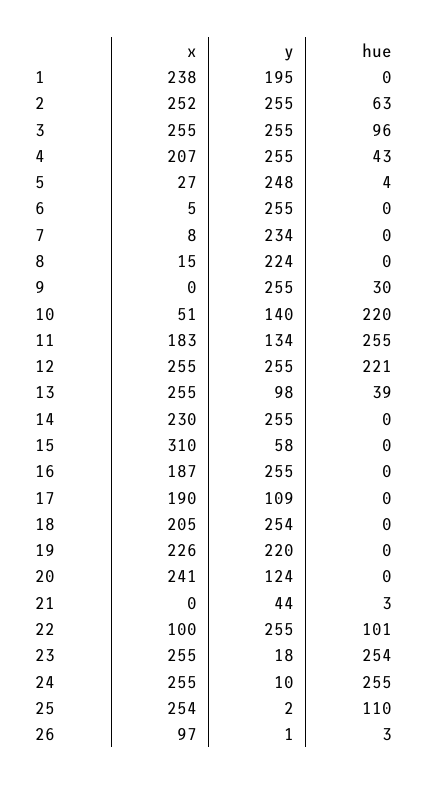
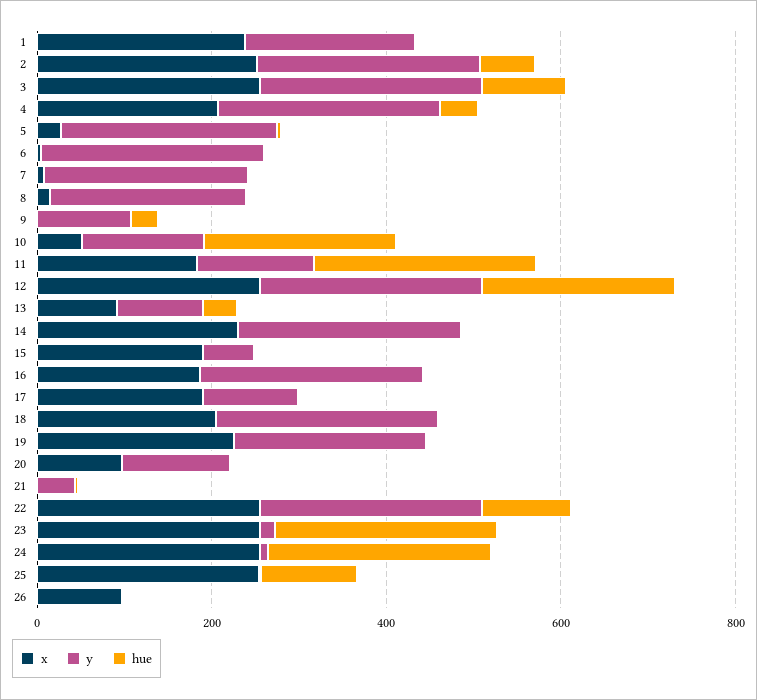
  {
    "x": {
      "1": 238,
      "2": 252,
      "3": 255,
      "4": 207,
      "5": 27,
      "6": 5,
      "7": 8,
      "8": 15,
      "9": 0,
      "10": 51,
      "11": 183,
      "12": 255,
-     "13": 255,
+     "13": 100,
      "14": 230,
-     "15": 310,
+     "15": 200,
      "16": 187,
      "17": 190,
      "18": 205,
      "19": 226,
-     "20": 241,
+     "20": 100,
      "21": 0,
-     "22": 100,
+     "22": 250,
      "23": 255,
      "24": 255,
      "25": 254,
      "26": 97
    },
    "y": {
      "1": 195,
      "2": 255,
      "3": 255,
      "4": 255,
      "5": 248,
      "6": 255,
      "7": 234,
      "8": 224,
-     "9": 255,
+     "9": 100,
      "10": 140,
      "11": 134,
      "12": 255,
      "13": 98,
      "14": 255,
      "15": 58,
      "16": 255,
      "17": 109,
      "18": 254,
      "19": 220,
      "20": 124,
      "21": 44,
      "22": 255,
      "23": 18,
      "24": 10,
      "25": 2,
      "26": 1
    },
    "hue": {
      "1": 0,
      "2": 63,
      "3": 96,
      "4": 43,
      "5": 4,
      "6": 0,
      "7": 0,
      "8": 0,
      "9": 30,
      "10": 220,
      "11": 255,
      "12": 221,
      "13": 39,
      "14": 0,
      "15": 0,
      "16": 0,
      "17": 0,
      "18": 0,
      "19": 0,
      "20": 0,
      "21": 3,
      "22": 101,
      "23": 254,
      "24": 255,
      "25": 110,
      "26": 3
    }
  }

